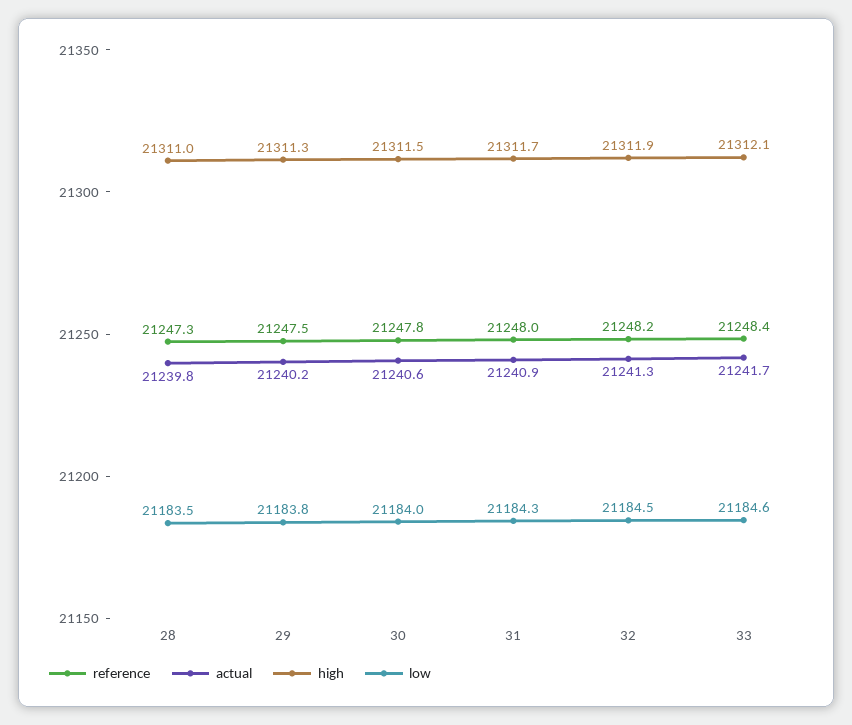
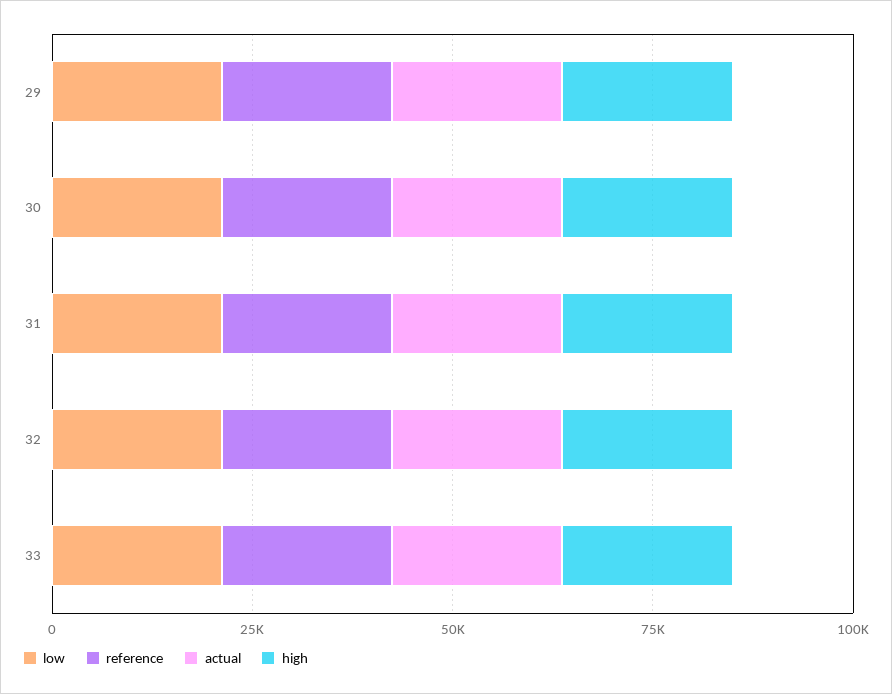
  {
    "reference": {
-     "28": 21247.3,
      "29": 21247.5,
      "30": 21247.8,
      "31": 21248,
      "32": 21248.2,
      "33": 21248.4
    },
    "actual": {
-     "28": 21239.8,
      "29": 21240.2,
      "30": 21240.6,
      "31": 21240.9,
      "32": 21241.3,
      "33": 21241.7
    },
    "high": {
-     "28": 21311,
      "29": 21311.3,
      "30": 21311.5,
      "31": 21311.7,
      "32": 21311.9,
      "33": 21312.1
    },
    "low": {
-     "28": 21183.5,
      "29": 21183.8,
      "30": 21184,
      "31": 21184.3,
      "32": 21184.5,
      "33": 21184.6
    }
  }

